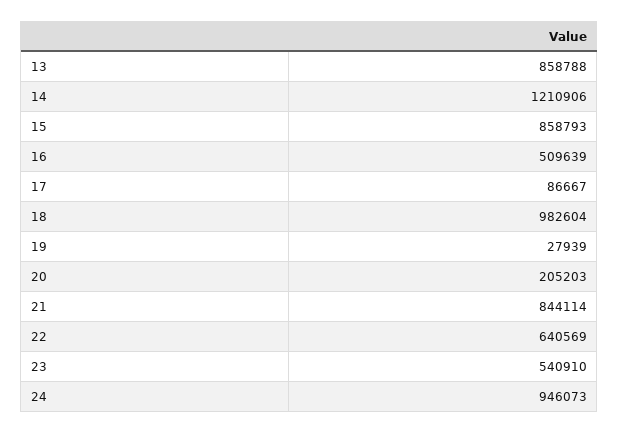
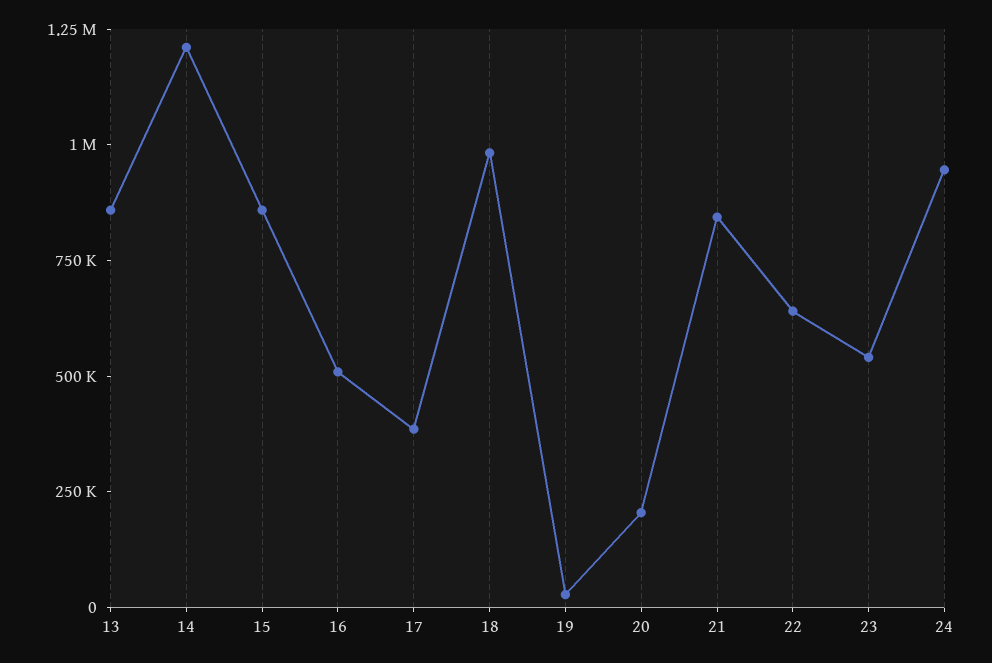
  {
    "13": 858788,
    "14": 1210906,
    "15": 858793,
    "16": 509639,
-   "17": 86667,
+   "17": 400000,
    "18": 982604,
    "19": 27939,
    "20": 205203,
    "21": 844114,
    "22": 640569,
    "23": 540910,
    "24": 946073
  }

